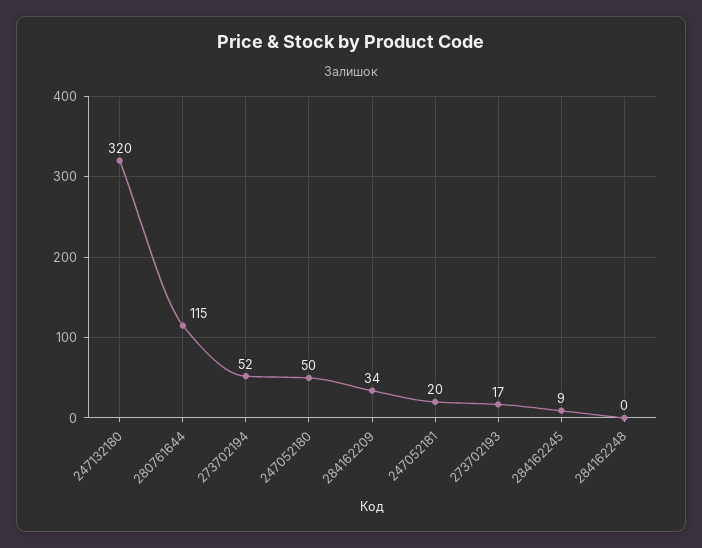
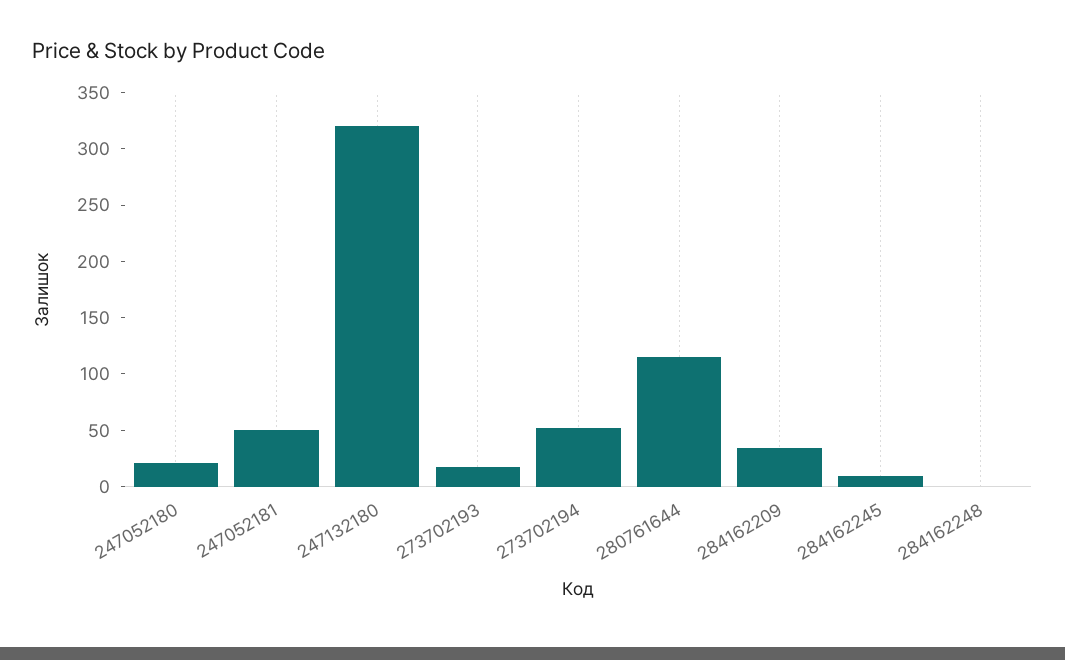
  {
    "247132180": 320,
    "280761644": 115,
    "273702194": 52,
-   "247052180": 50,
+   "247052180": 20,
    "284162209": 34,
-   "247052181": 20,
+   "247052181": 50,
    "273702193": 17,
    "284162245": 9,
    "284162248": 0
  }

